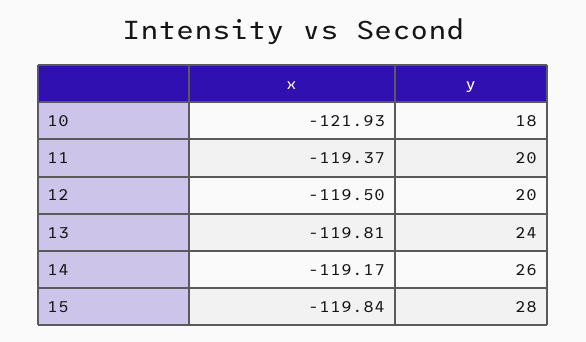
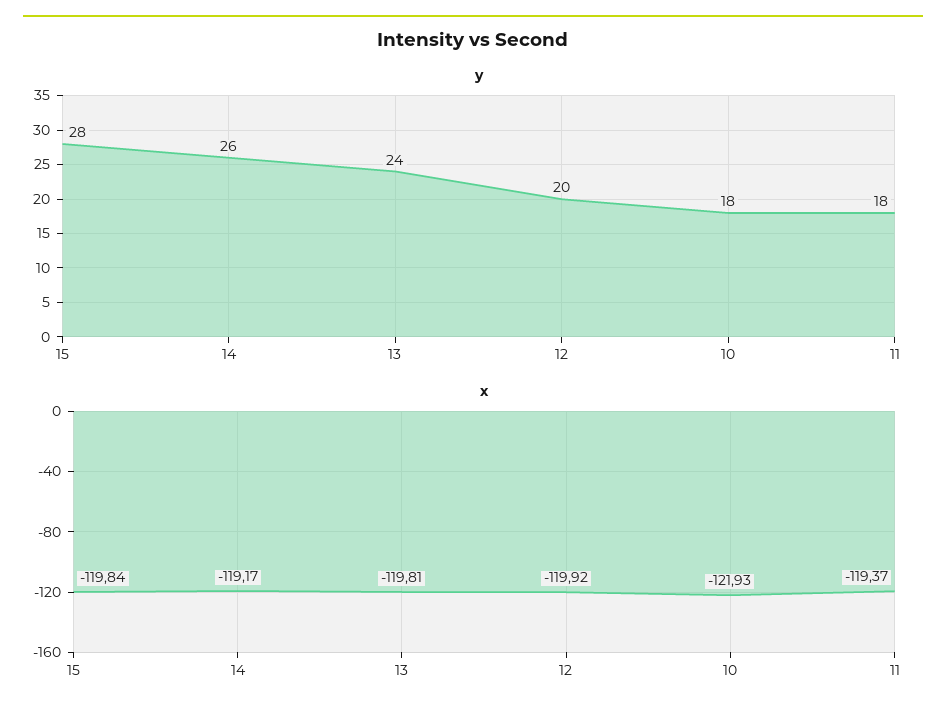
  {
    "x": {
      "10": -121.93,
      "11": -119.37,
-     "12": -119.5,
+     "12": -119.92,
      "13": -119.81,
      "14": -119.17,
      "15": -119.84
    },
    "y": {
      "10": 18,
-     "11": 20,
+     "11": 18,
      "12": 20,
      "13": 24,
      "14": 26,
      "15": 28
    }
  }

